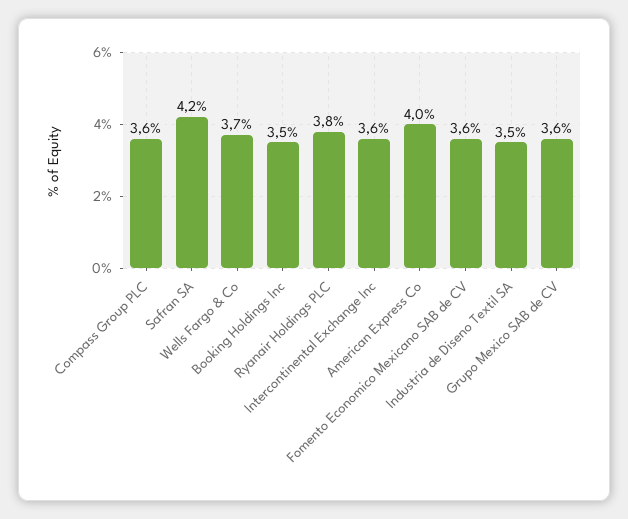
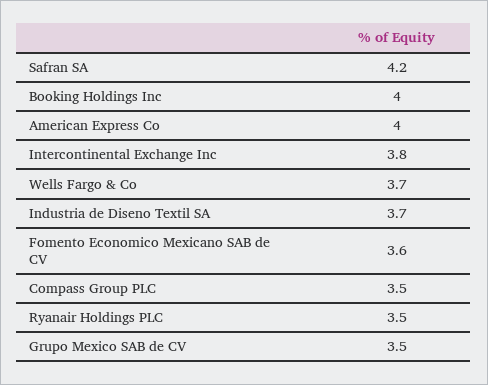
  {
-   "Compass Group PLC": 3.6,
+   "Compass Group PLC": 3.5,
    "Safran SA": 4.2,
    "Wells Fargo & Co": 3.7,
-   "Booking Holdings Inc": 3.5,
+   "Booking Holdings Inc": 4,
-   "Ryanair Holdings PLC": 3.8,
+   "Ryanair Holdings PLC": 3.5,
-   "Intercontinental Exchange Inc": 3.6,
+   "Intercontinental Exchange Inc": 3.8,
    "American Express Co": 4,
    "Fomento Economico Mexicano SAB de CV": 3.6,
-   "Industria de Diseno Textil SA": 3.5,
+   "Industria de Diseno Textil SA": 3.7,
-   "Grupo Mexico SAB de CV": 3.6
+   "Grupo Mexico SAB de CV": 3.5
  }

